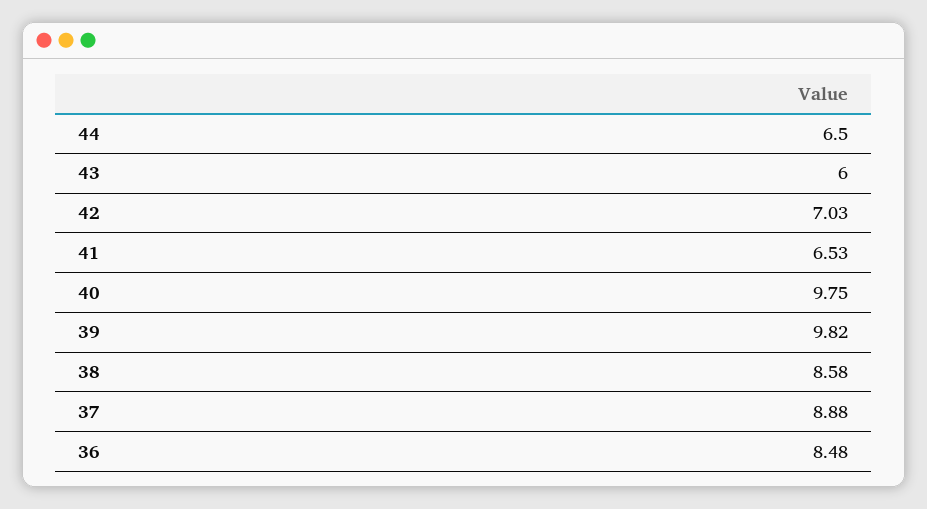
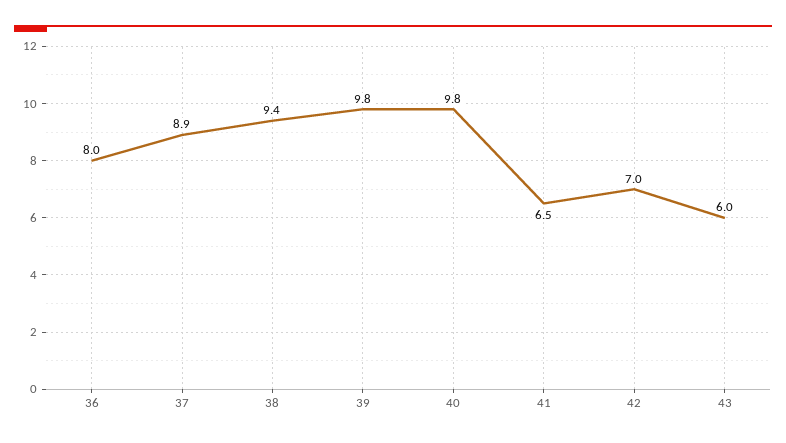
  {
-   "44": 6.5,
    "43": 6,
    "42": 7.03,
    "41": 6.53,
    "40": 9.75,
    "39": 9.82,
-   "38": 8.58,
+   "38": 9.4,
    "37": 8.88,
-   "36": 8.48
+   "36": 8
  }

